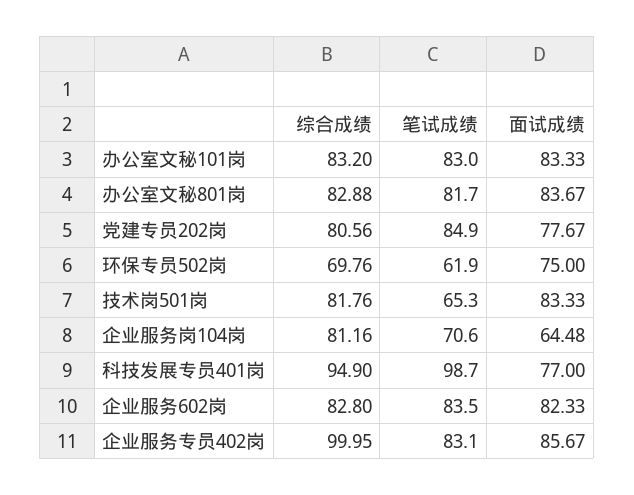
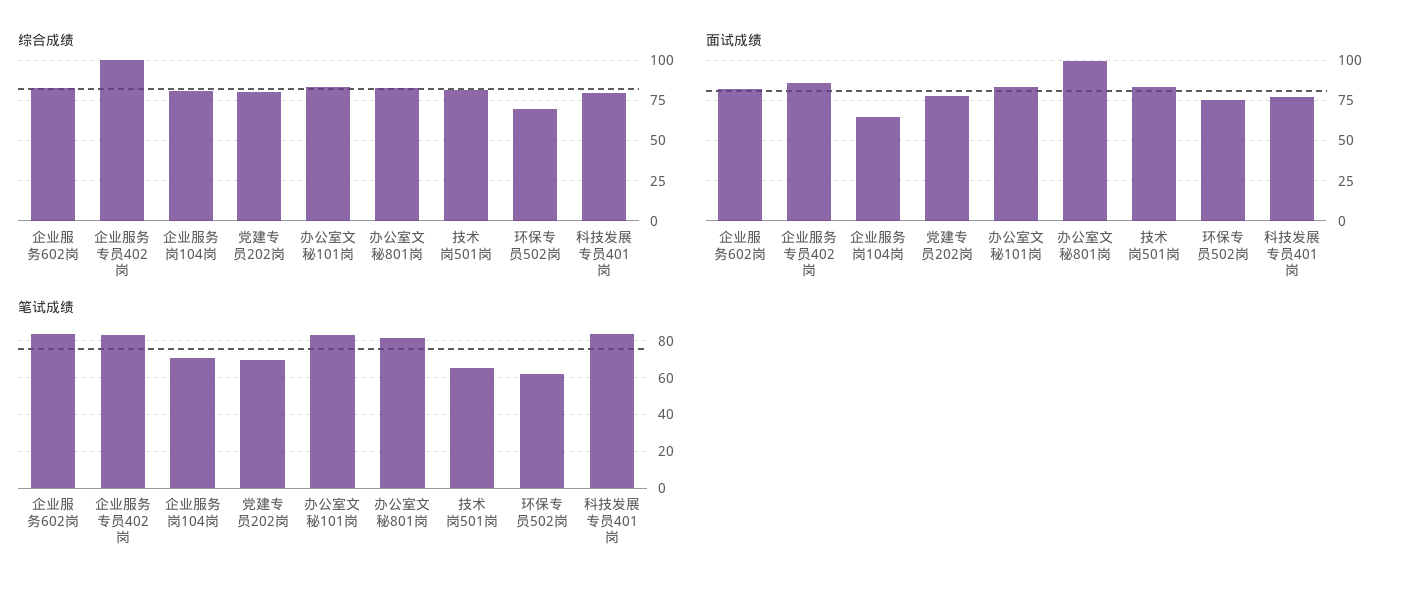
  {
    "综合成绩": {
      "办公室文秘101岗": 83.2,
      "办公室文秘801岗": 82.88,
      "党建专员202岗": 80.56,
      "环保专员502岗": 69.76,
      "技术岗501岗": 81.76,
      "企业服务岗104岗": 81.16,
-     "科技发展专员401岗": 94.9,
+     "科技发展专员401岗": 80,
      "企业服务602岗": 82.8,
      "企业服务专员402岗": 99.95
    },
    "笔试成绩": {
      "办公室文秘101岗": 83,
      "办公室文秘801岗": 81.7,
-     "党建专员202岗": 84.9,
+     "党建专员202岗": 70,
      "环保专员502岗": 61.9,
      "技术岗501岗": 65.3,
      "企业服务岗104岗": 70.6,
-     "科技发展专员401岗": 98.7,
+     "科技发展专员401岗": 85,
      "企业服务602岗": 83.5,
      "企业服务专员402岗": 83.1
    },
    "面试成绩": {
      "办公室文秘101岗": 83.33,
-     "办公室文秘801岗": 83.67,
+     "办公室文秘801岗": 100,
      "党建专员202岗": 77.67,
      "环保专员502岗": 75,
      "技术岗501岗": 83.33,
      "企业服务岗104岗": 64.48,
      "科技发展专员401岗": 77,
      "企业服务602岗": 82.33,
      "企业服务专员402岗": 85.67
    }
  }

